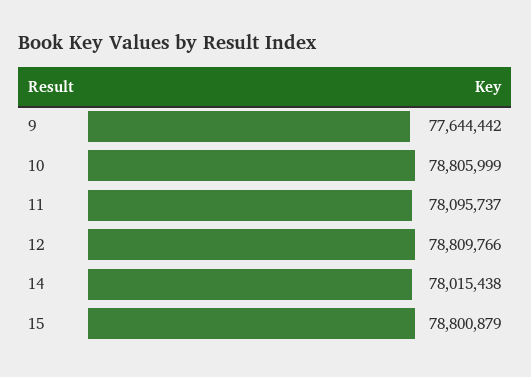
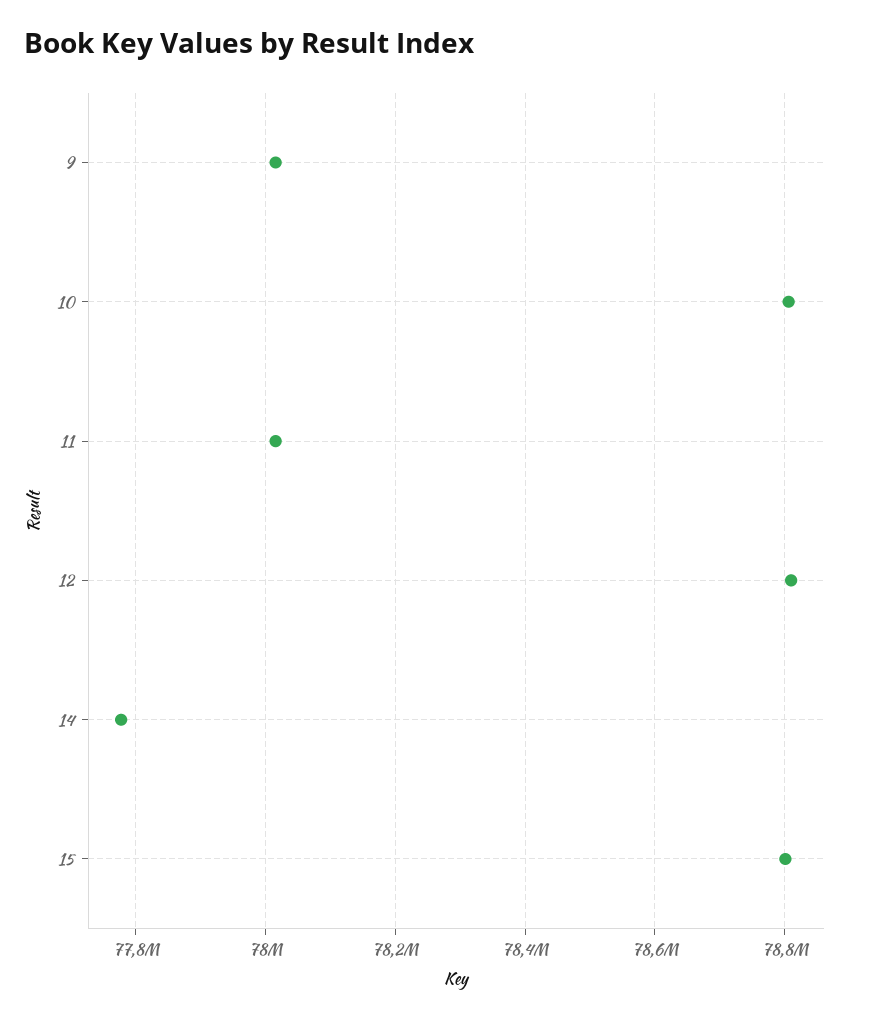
  {
-   "9": 77644442,
+   "9": 78020000,
    "10": 78805999,
-   "11": 78095737,
+   "11": 78020000,
    "12": 78809766,
-   "14": 78015438,
+   "14": 77780000,
    "15": 78800879
  }

